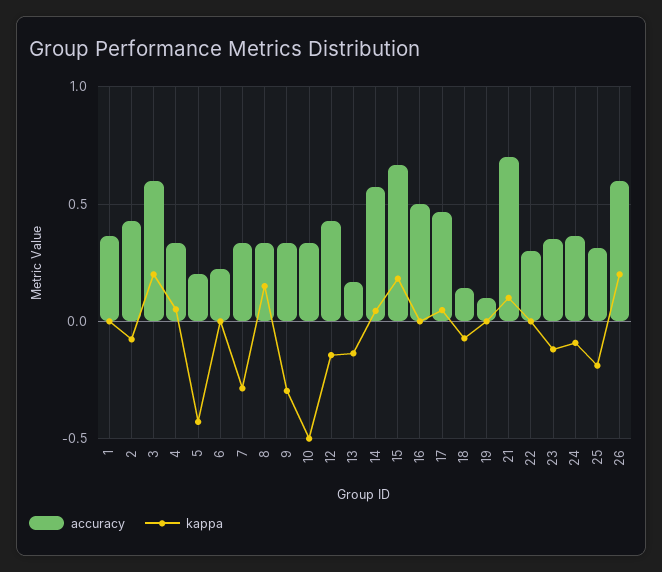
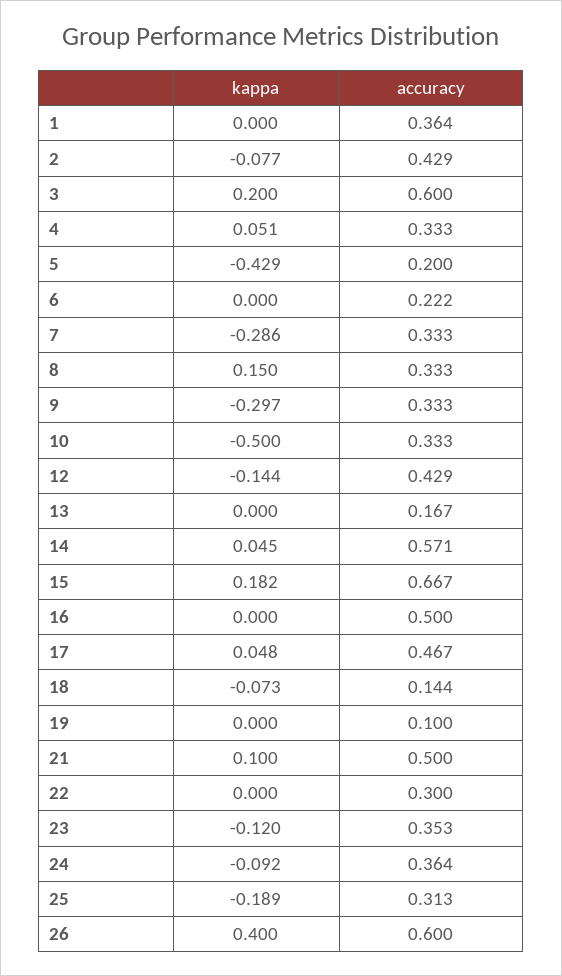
  {
    "accuracy": {
      "1": 0.364,
      "2": 0.429,
      "3": 0.6,
      "4": 0.333,
      "5": 0.2,
      "6": 0.222,
      "7": 0.333,
      "8": 0.333,
      "9": 0.333,
      "10": 0.333,
      "12": 0.429,
      "13": 0.167,
      "14": 0.571,
      "15": 0.667,
      "16": 0.5,
      "17": 0.467,
      "18": 0.144,
      "19": 0.1,
-     "21": 0.7,
+     "21": 0.5,
      "22": 0.3,
      "23": 0.353,
      "24": 0.364,
      "25": 0.313,
      "26": 0.6
    },
    "kappa": {
      "1": 0,
      "2": -0.077,
      "3": 0.2,
      "4": 0.051,
      "5": -0.429,
      "6": 0,
      "7": -0.286,
      "8": 0.15,
      "9": -0.297,
      "10": -0.5,
      "12": -0.144,
-     "13": -0.15,
+     "13": 0,
      "14": 0.045,
      "15": 0.182,
      "16": 0,
      "17": 0.048,
      "18": -0.073,
      "19": 0,
      "21": 0.1,
      "22": 0,
      "23": -0.12,
      "24": -0.092,
      "25": -0.189,
-     "26": 0.2
+     "26": 0.4
    }
  }

